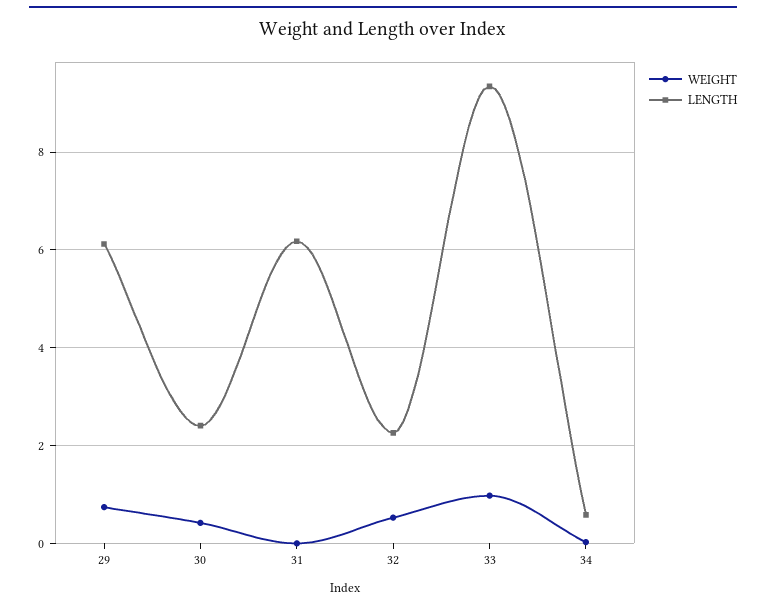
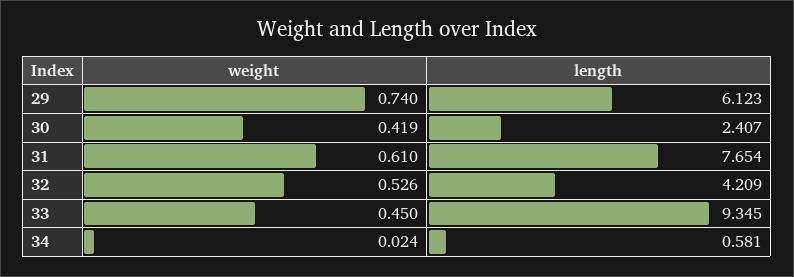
  {
    "WEIGHT": {
      "29": 0.74,
      "30": 0.419,
-     "31": 0,
+     "31": 0.61,
      "32": 0.526,
-     "33": 1,
+     "33": 0.45,
      "34": 0.024
    },
    "LENGTH": {
      "29": 6.123,
      "30": 2.407,
-     "31": 6.2,
+     "31": 7.654,
-     "32": 2.2,
+     "32": 4.209,
      "33": 9.345,
      "34": 0.581
    }
  }

